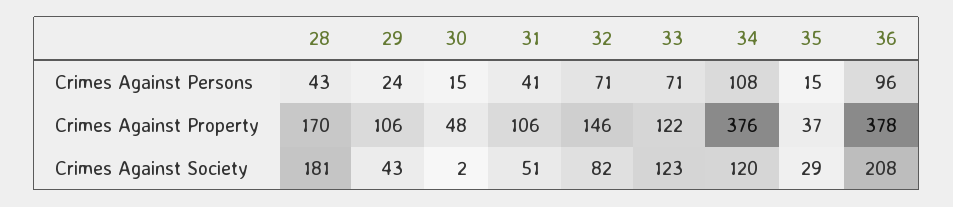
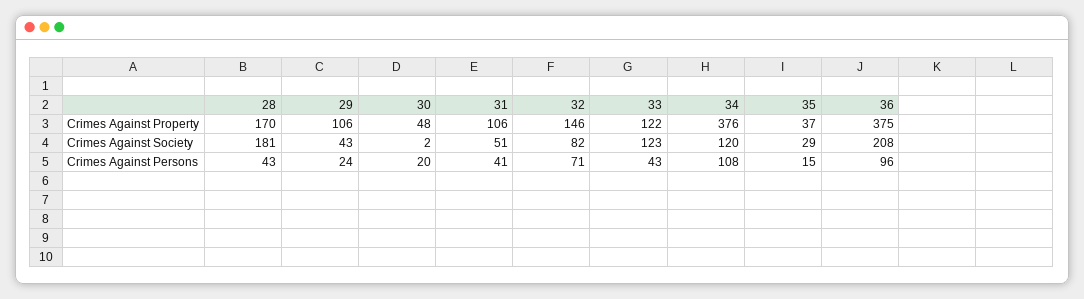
  {
    "28": {
      "Crimes Against Persons": 43,
      "Crimes Against Property": 170,
      "Crimes Against Society": 181
    },
    "29": {
      "Crimes Against Persons": 24,
      "Crimes Against Property": 106,
      "Crimes Against Society": 43
    },
    "30": {
-     "Crimes Against Persons": 15,
+     "Crimes Against Persons": 20,
      "Crimes Against Property": 48,
      "Crimes Against Society": 2
    },
    "31": {
      "Crimes Against Persons": 41,
      "Crimes Against Property": 106,
      "Crimes Against Society": 51
    },
    "32": {
      "Crimes Against Persons": 71,
      "Crimes Against Property": 146,
      "Crimes Against Society": 82
    },
    "33": {
-     "Crimes Against Persons": 71,
+     "Crimes Against Persons": 43,
      "Crimes Against Property": 122,
      "Crimes Against Society": 123
    },
    "34": {
      "Crimes Against Persons": 108,
      "Crimes Against Property": 376,
      "Crimes Against Society": 120
    },
    "35": {
      "Crimes Against Persons": 15,
      "Crimes Against Property": 37,
      "Crimes Against Society": 29
    },
    "36": {
      "Crimes Against Persons": 96,
-     "Crimes Against Property": 378,
+     "Crimes Against Property": 375,
      "Crimes Against Society": 208
    }
  }

